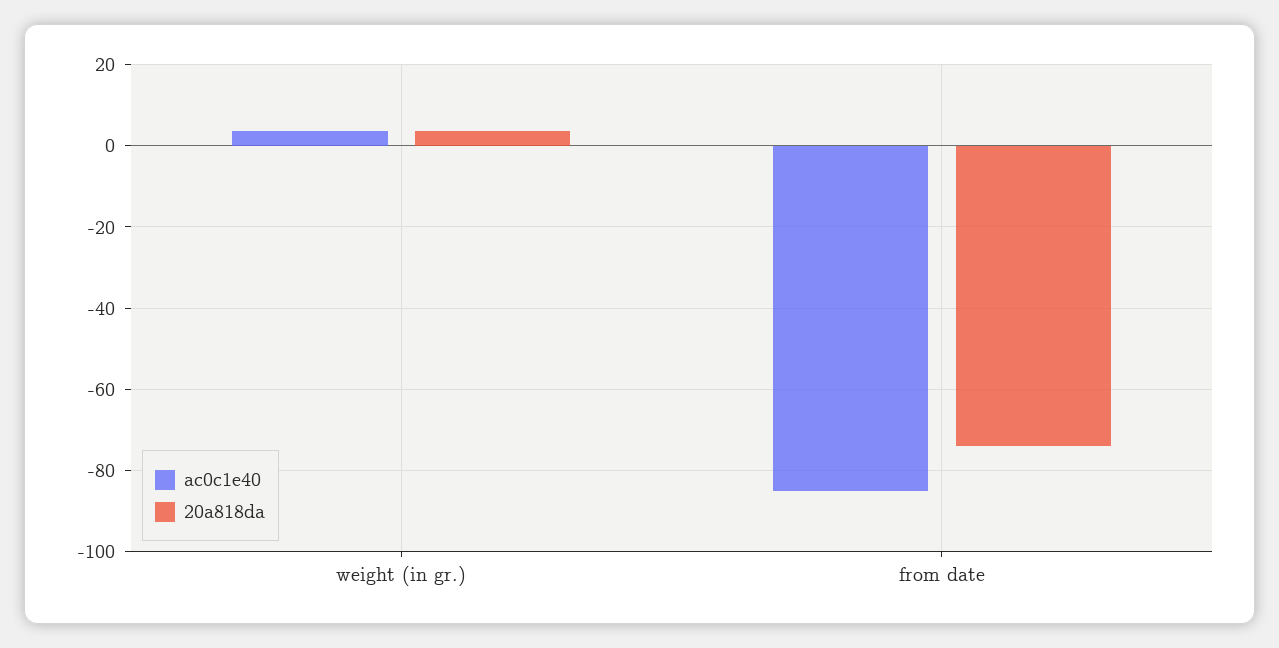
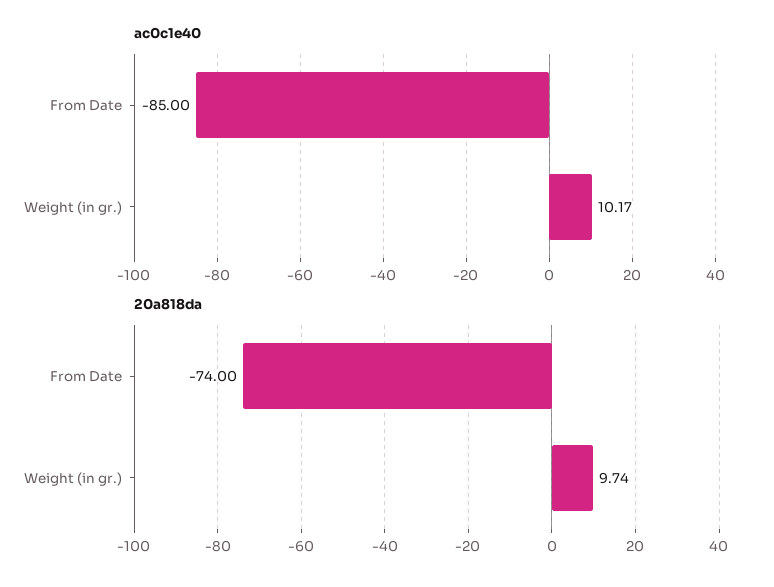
  {
    "ac0c1e40": {
-     "weight (in gr.)": 4,
+     "weight (in gr.)": 10.17,
      "from date": -85
    },
    "20a818da": {
-     "weight (in gr.)": 4,
+     "weight (in gr.)": 9.74,
      "from date": -74
    }
  }

